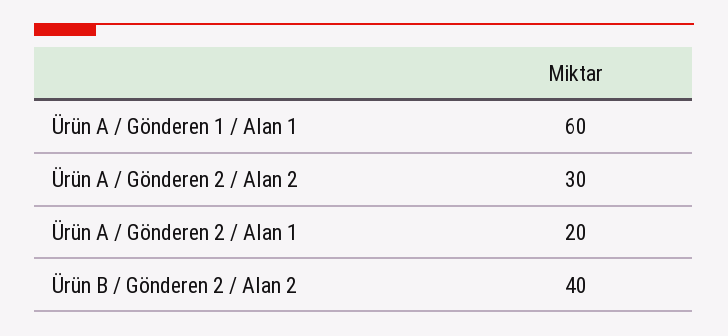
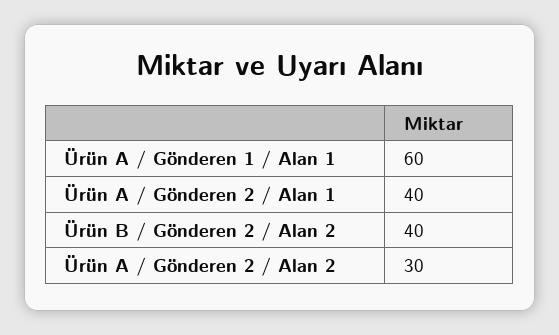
  {
    "Ürün A / Gönderen 1 / Alan 1": 60,
    "Ürün A / Gönderen 2 / Alan 2": 30,
-   "Ürün A / Gönderen 2 / Alan 1": 20,
+   "Ürün A / Gönderen 2 / Alan 1": 40,
    "Ürün B / Gönderen 2 / Alan 2": 40
  }

